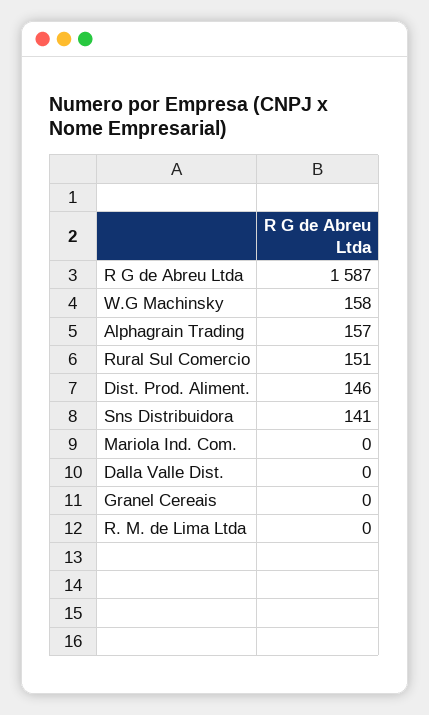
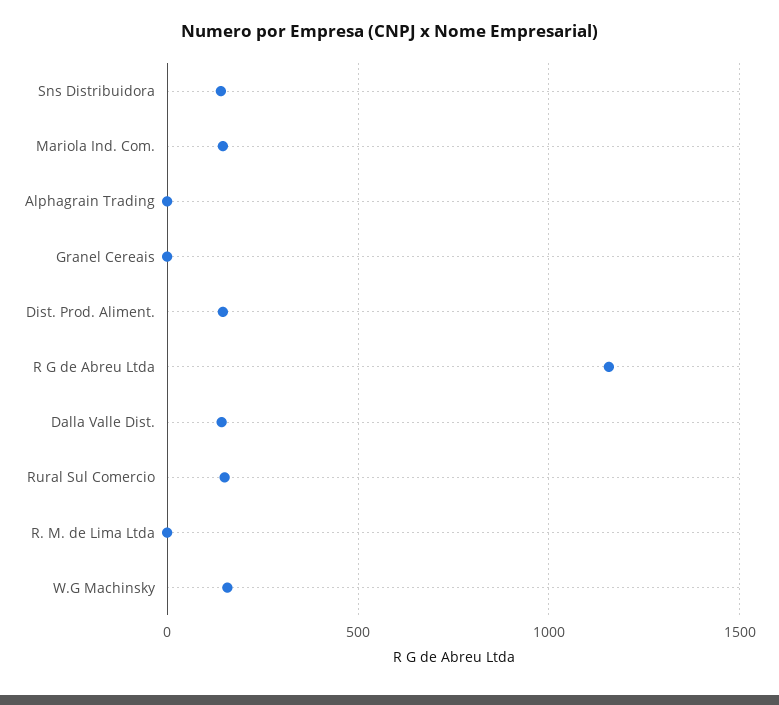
  {
-   "R G de Abreu Ltda": 1587,
+   "R G de Abreu Ltda": 1150,
    "W.G Machinsky": 158,
-   "Alphagrain Trading": 157,
+   "Alphagrain Trading": 0,
    "Rural Sul Comercio": 151,
    "Dist. Prod. Aliment.": 146,
    "Sns Distribuidora": 141,
-   "Mariola Ind. Com.": 0,
+   "Mariola Ind. Com.": 150,
-   "Dalla Valle Dist.": 0,
+   "Dalla Valle Dist.": 150,
    "Granel Cereais": 0,
    "R. M. de Lima Ltda": 0
  }

